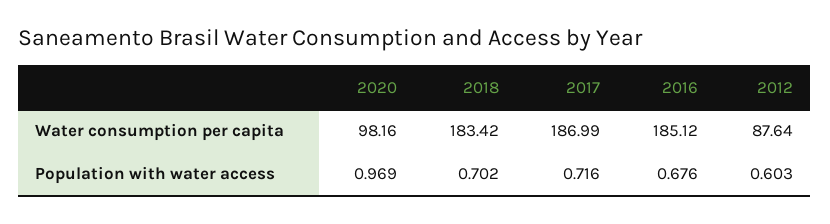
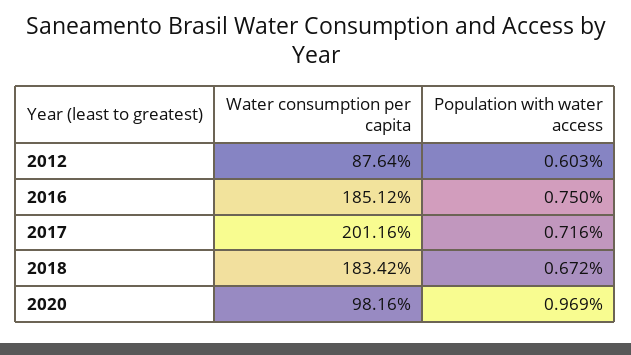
  {
    "2020": {
      "Water consumption per capita": 98.16,
      "Population with water access": 0.969
    },
    "2018": {
      "Water consumption per capita": 183.42,
-     "Population with water access": 0.702
+     "Population with water access": 0.672
    },
    "2017": {
-     "Water consumption per capita": 186.99,
+     "Water consumption per capita": 201.16,
      "Population with water access": 0.716
    },
    "2016": {
      "Water consumption per capita": 185.12,
-     "Population with water access": 0.676
+     "Population with water access": 0.75
    },
    "2012": {
      "Water consumption per capita": 87.64,
      "Population with water access": 0.603
    }
  }

